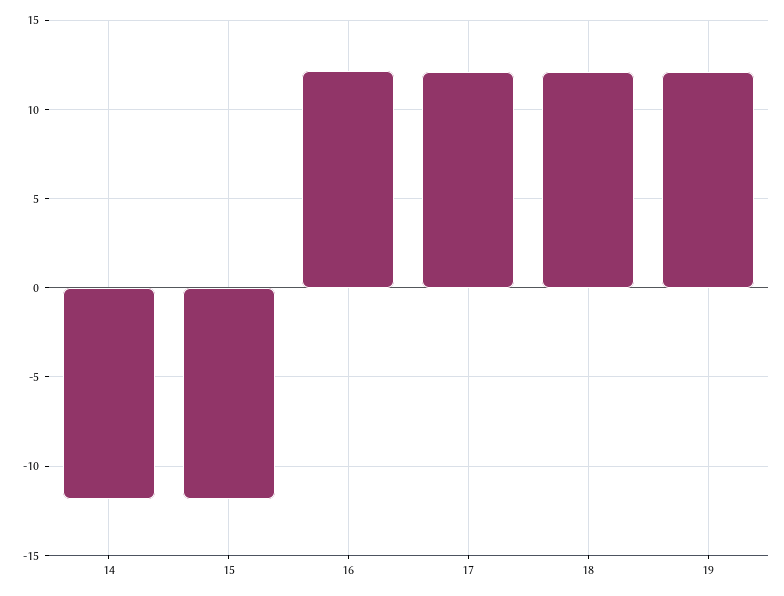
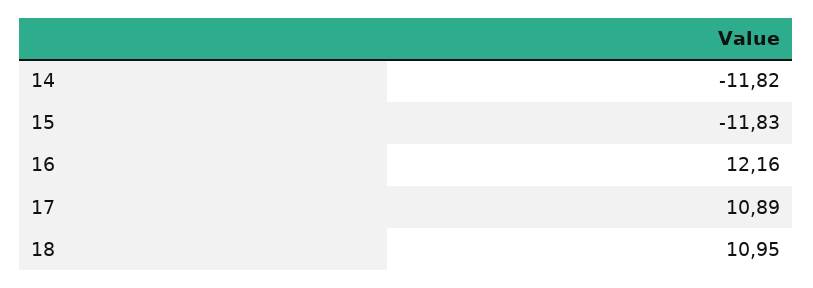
  {
    "14": -11.82,
    "15": -11.83,
    "16": 12.16,
-   "17": 12,
+   "17": 10.89,
-   "18": 12,
+   "18": 10.95
-   "19": 12
  }

